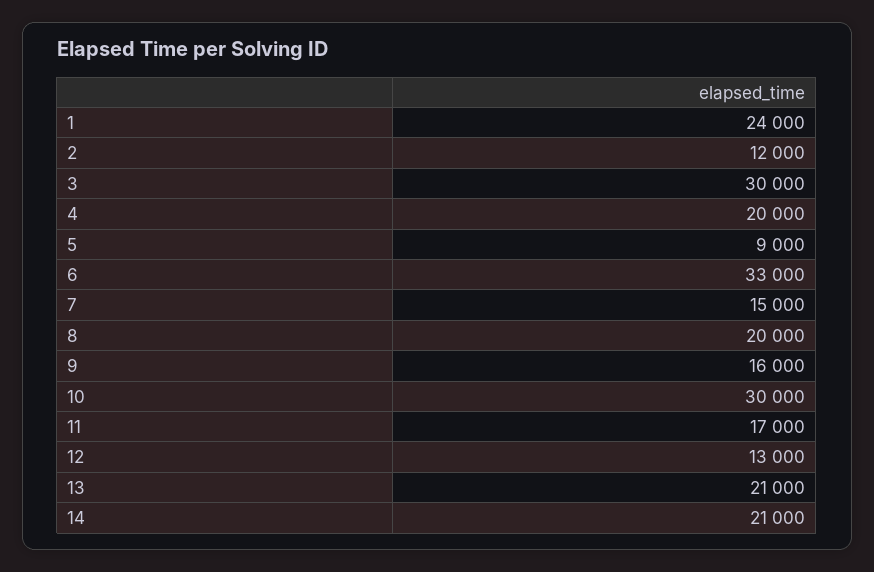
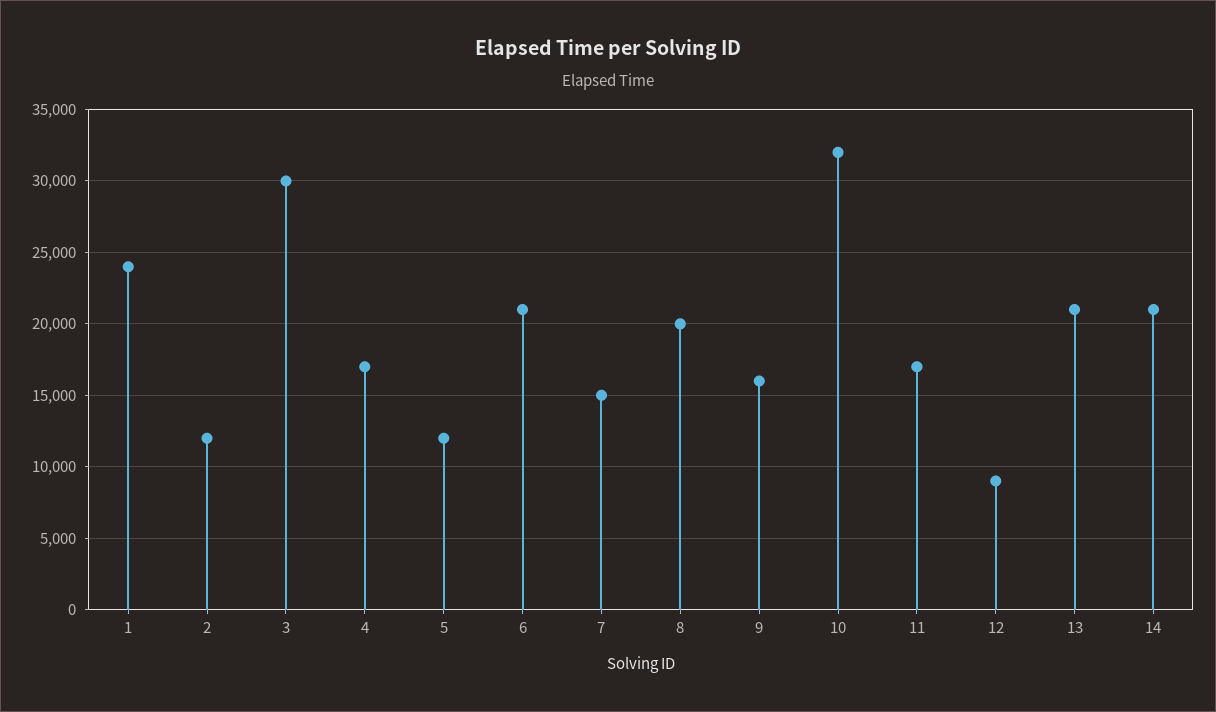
  {
    "1": 24000,
    "2": 12000,
    "3": 30000,
-   "4": 20000,
+   "4": 17000,
-   "5": 9000,
+   "5": 12000,
-   "6": 33000,
+   "6": 21000,
    "7": 15000,
    "8": 20000,
    "9": 16000,
-   "10": 30000,
+   "10": 32000,
    "11": 17000,
-   "12": 13000,
+   "12": 9000,
    "13": 21000,
    "14": 21000
  }

